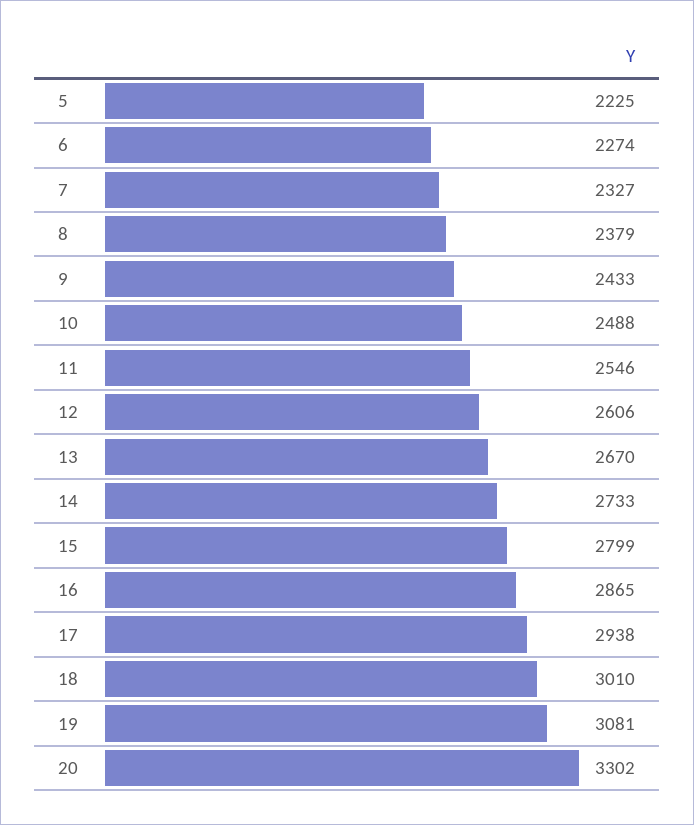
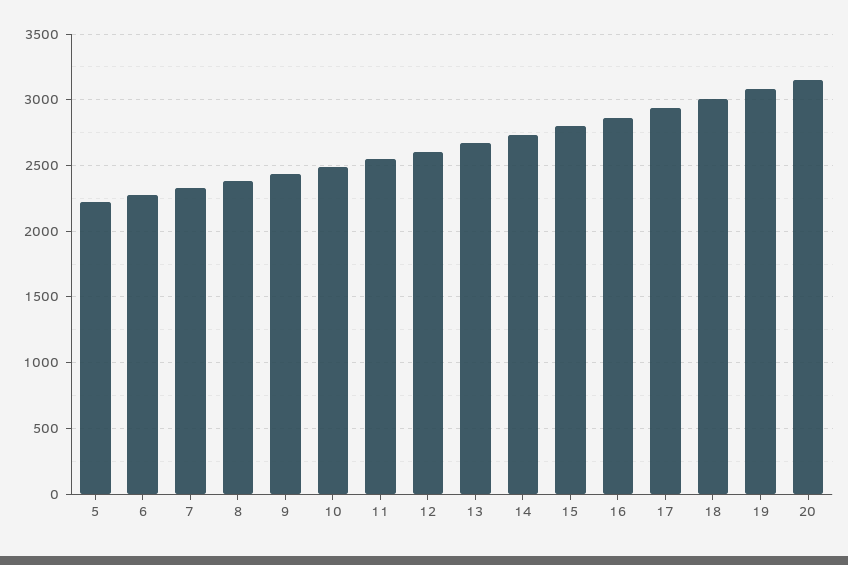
  {
    "5": 2225,
    "6": 2274,
    "7": 2327,
    "8": 2379,
    "9": 2433,
    "10": 2488,
    "11": 2546,
    "12": 2606,
    "13": 2670,
    "14": 2733,
    "15": 2799,
    "16": 2865,
    "17": 2938,
    "18": 3010,
    "19": 3081,
-   "20": 3302
+   "20": 3150
  }

